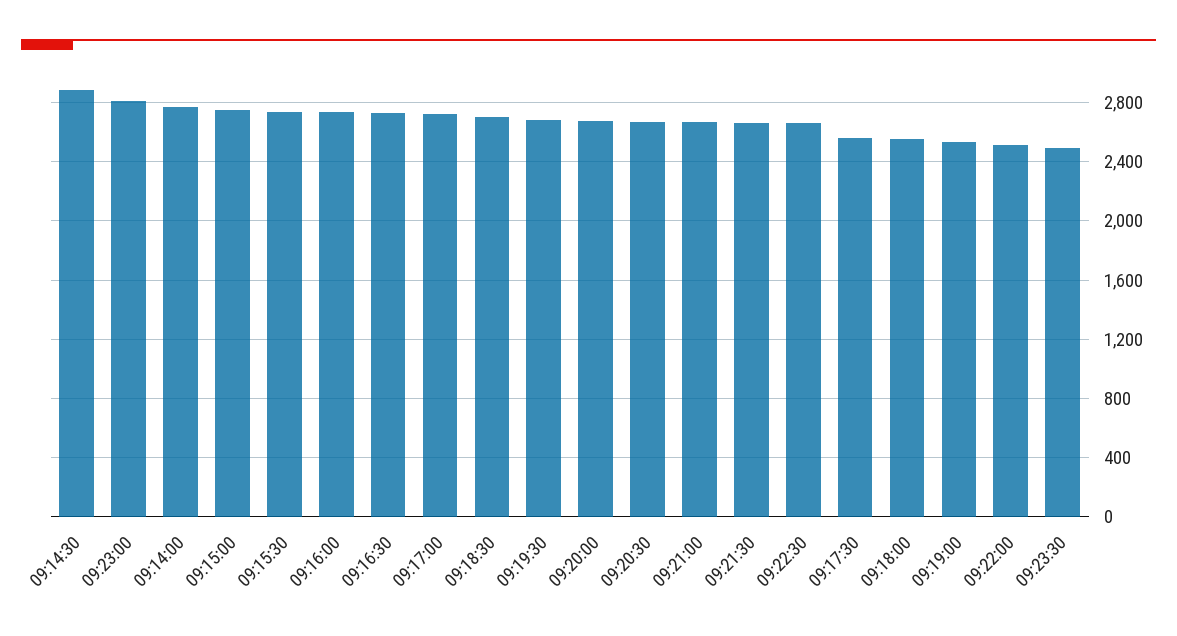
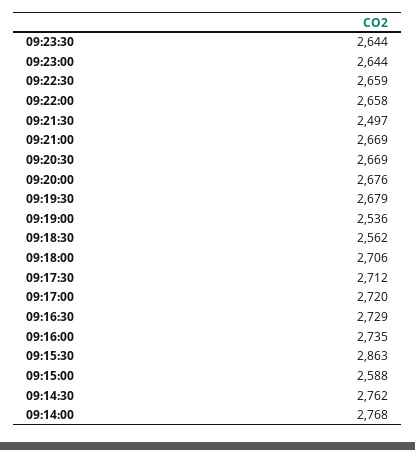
  {
-   "09:14:30": 2900,
+   "09:14:30": 2762,
-   "09:23:00": 2800,
+   "09:23:00": 2644,
    "09:14:00": 2768,
-   "09:15:00": 2750,
+   "09:15:00": 2588,
-   "09:15:30": 2750,
+   "09:15:30": 2863,
    "09:16:00": 2735,
    "09:16:30": 2729,
    "09:17:00": 2720,
-   "09:18:30": 2700,
+   "09:18:30": 2562,
    "09:19:30": 2679,
    "09:20:00": 2676,
    "09:20:30": 2669,
    "09:21:00": 2669,
-   "09:21:30": 2650,
+   "09:21:30": 2497,
    "09:22:30": 2659,
-   "09:17:30": 2550,
+   "09:17:30": 2712,
-   "09:18:00": 2550,
+   "09:18:00": 2706,
    "09:19:00": 2536,
-   "09:22:00": 2500,
+   "09:22:00": 2658,
-   "09:23:30": 2500
+   "09:23:30": 2644
  }

